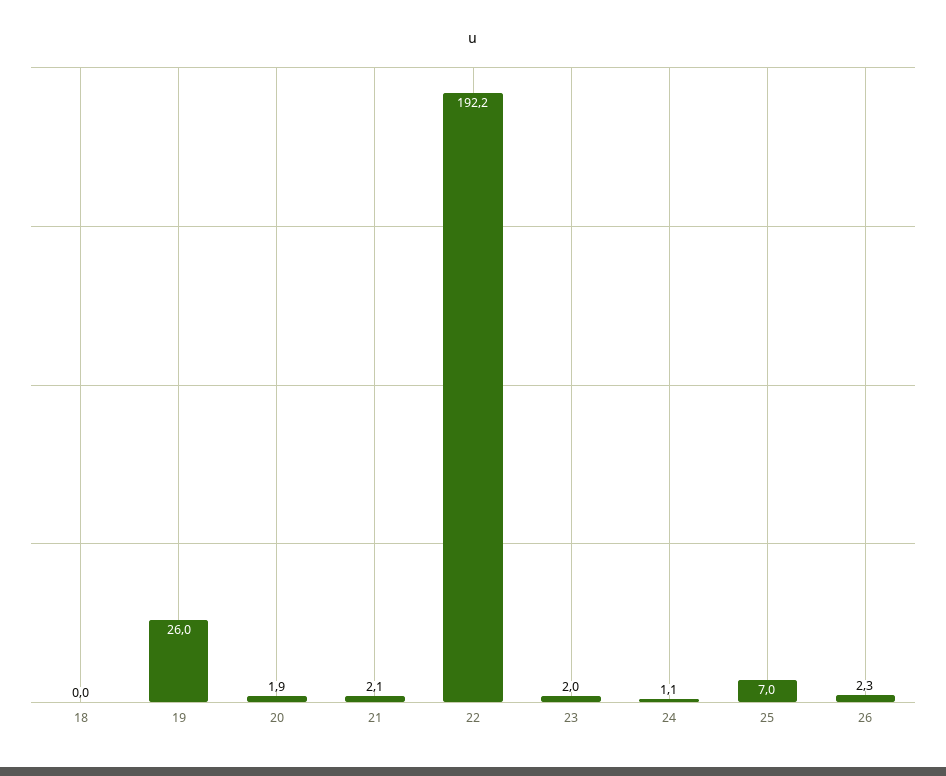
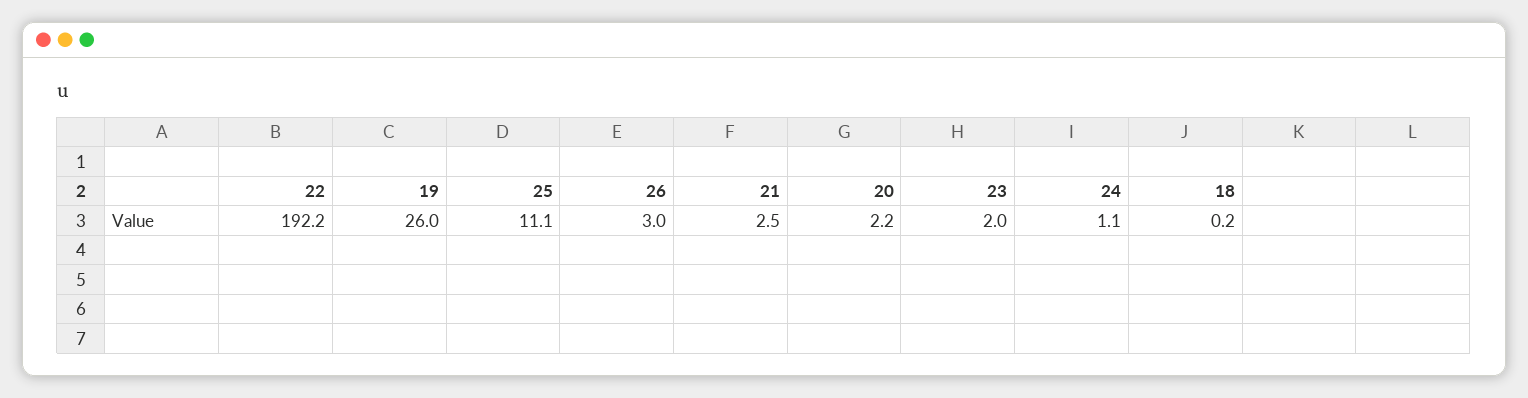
  {
-   "18": 0,
+   "18": 0.2,
    "19": 26,
-   "20": 1.9,
+   "20": 2.2,
-   "21": 2.1,
+   "21": 2.5,
    "22": 192.2,
    "23": 2,
    "24": 1.1,
-   "25": 7,
+   "25": 11.1,
-   "26": 2.3
+   "26": 3
  }

